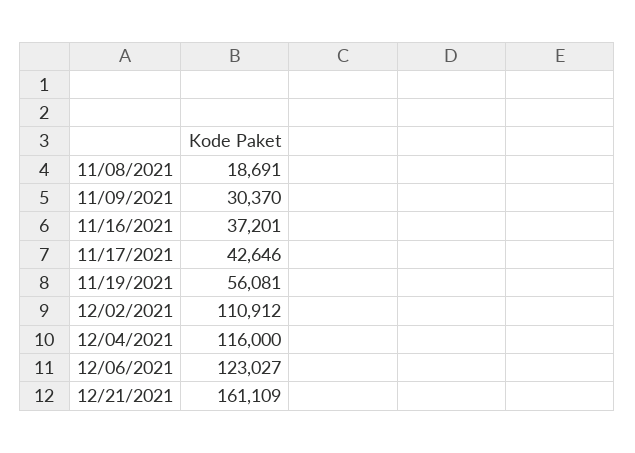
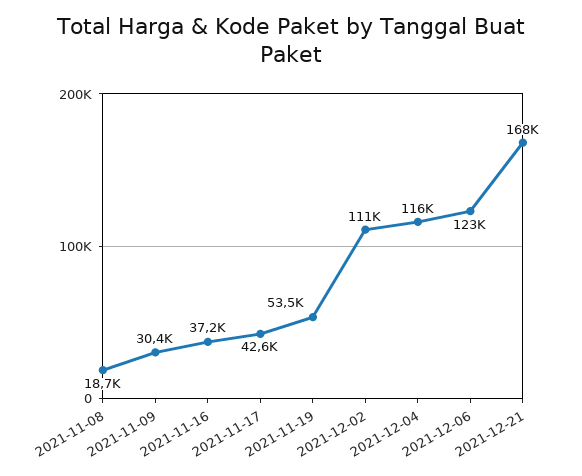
  {
    "11/08/2021": 18691,
    "11/09/2021": 30370,
    "11/16/2021": 37201,
    "11/17/2021": 42646,
-   "11/19/2021": 56081,
+   "11/19/2021": 53500,
    "12/02/2021": 110912,
    "12/04/2021": 116000,
    "12/06/2021": 123027,
-   "12/21/2021": 161109
+   "12/21/2021": 168000
  }

